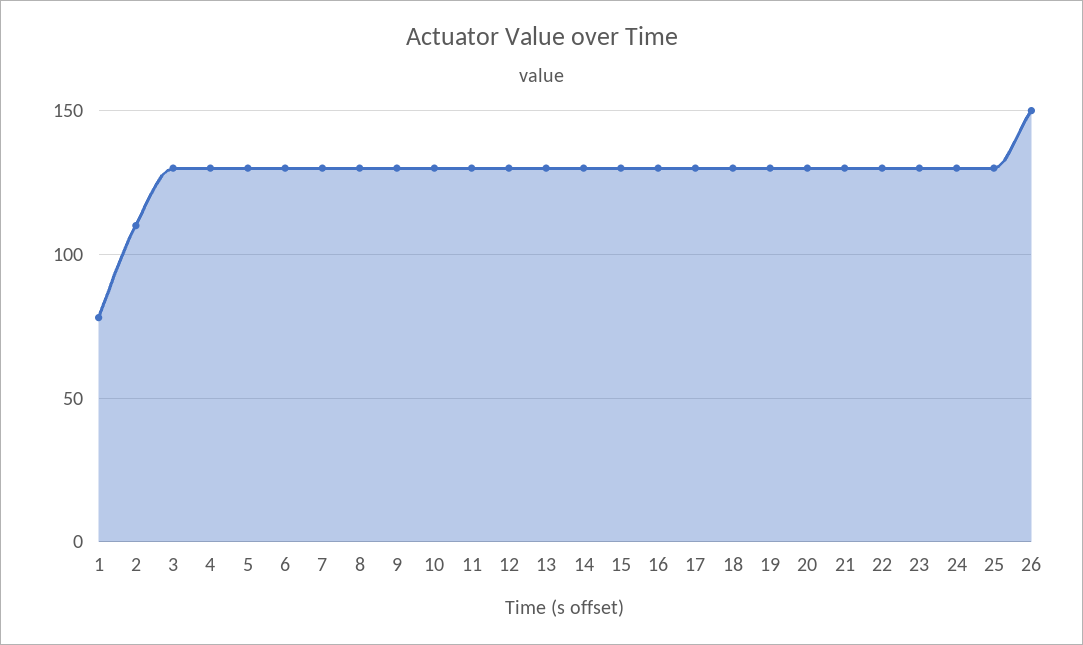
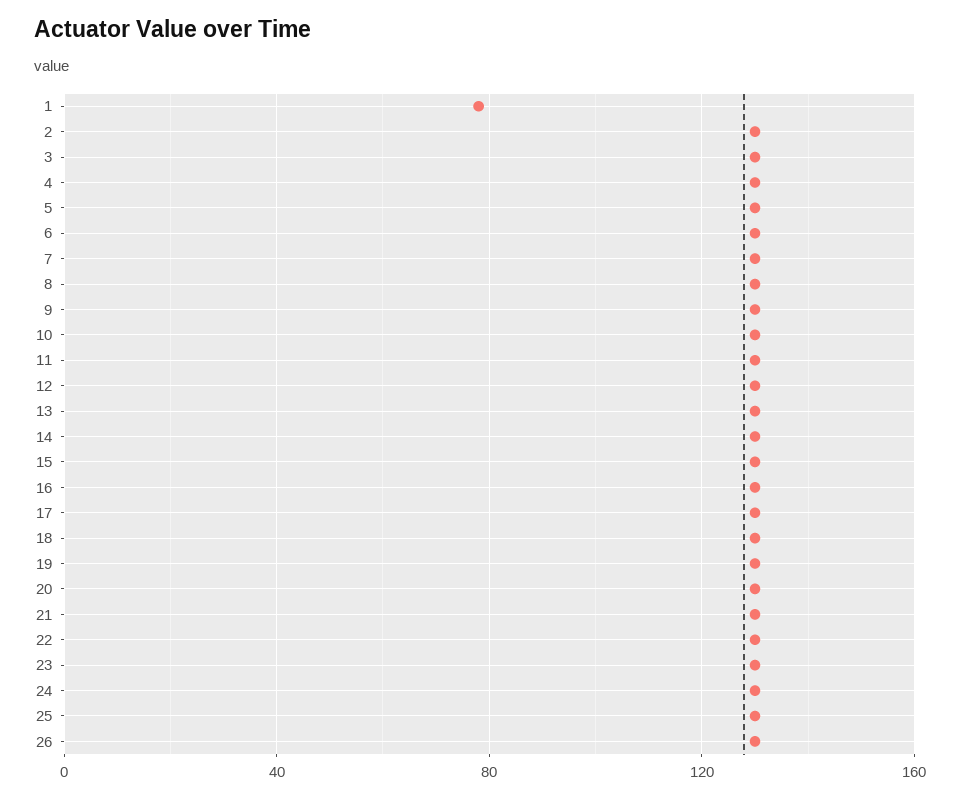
  {
    "1": 80,
-   "2": 110,
+   "2": 130,
    "3": 130,
    "4": 130,
    "5": 130,
    "6": 130,
    "7": 130,
    "8": 130,
    "9": 130,
    "10": 130,
    "11": 130,
    "12": 130,
    "13": 130,
    "14": 130,
    "15": 130,
    "16": 130,
    "17": 130,
    "18": 130,
    "19": 130,
    "20": 130,
    "21": 130,
    "22": 130,
    "23": 130,
    "24": 130,
    "25": 130,
-   "26": 150
+   "26": 130
  }

